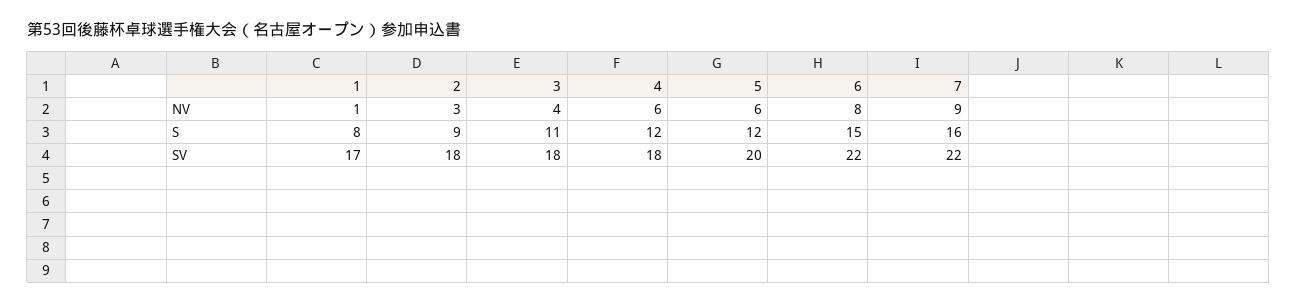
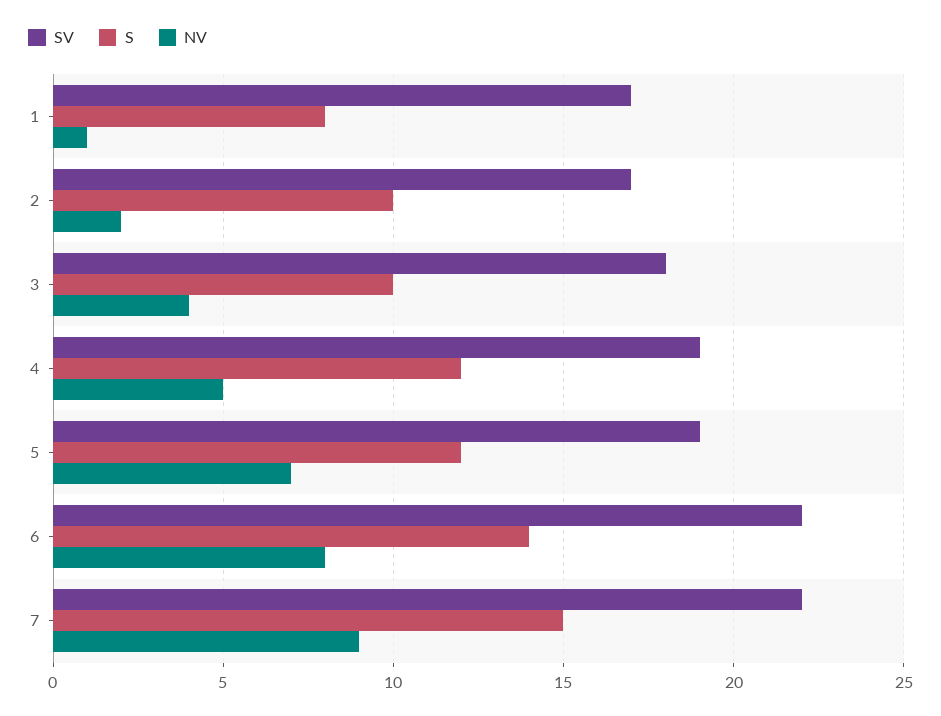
  {
    "NV": {
      "1": 1,
-     "2": 3,
+     "2": 2,
      "3": 4,
-     "4": 6,
+     "4": 5,
-     "5": 6,
+     "5": 7,
      "6": 8,
      "7": 9
    },
    "S": {
      "1": 8,
-     "2": 9,
+     "2": 10,
-     "3": 11,
+     "3": 10,
      "4": 12,
      "5": 12,
-     "6": 15,
+     "6": 14,
-     "7": 16
+     "7": 15
    },
    "SV": {
      "1": 17,
-     "2": 18,
+     "2": 17,
      "3": 18,
-     "4": 18,
+     "4": 19,
-     "5": 20,
+     "5": 19,
      "6": 22,
      "7": 22
    }
  }

